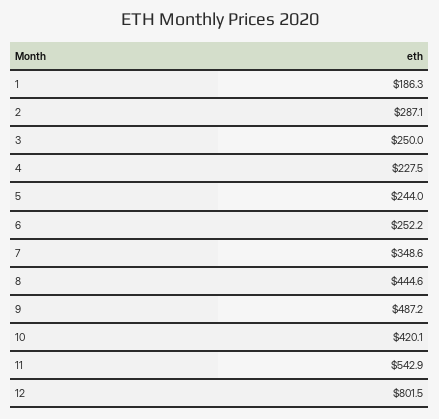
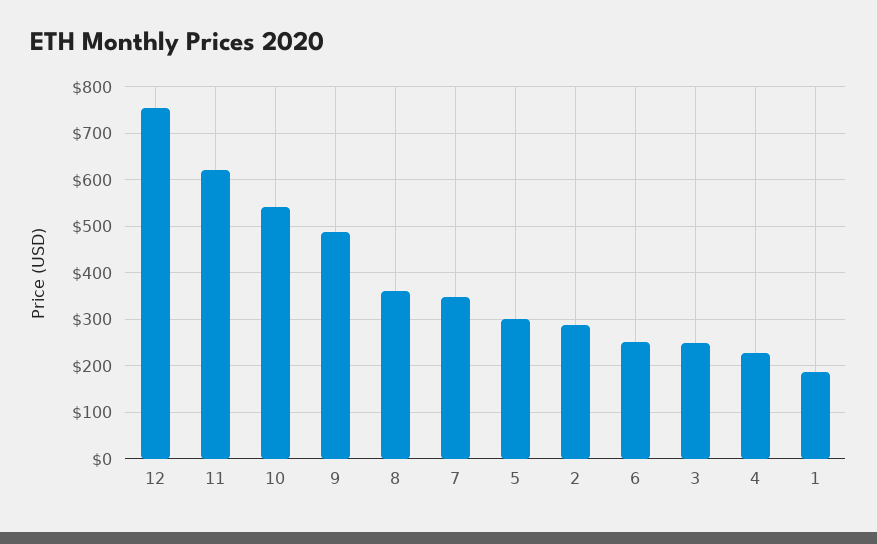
  {
    "1": 186.3,
    "2": 287.1,
    "3": 250,
    "4": 227.5,
-   "5": 244,
+   "5": 300,
    "6": 252.2,
    "7": 348.6,
-   "8": 444.6,
+   "8": 360,
    "9": 487.2,
-   "10": 420.1,
+   "10": 540,
-   "11": 542.9,
+   "11": 620,
-   "12": 801.5
+   "12": 760
  }

